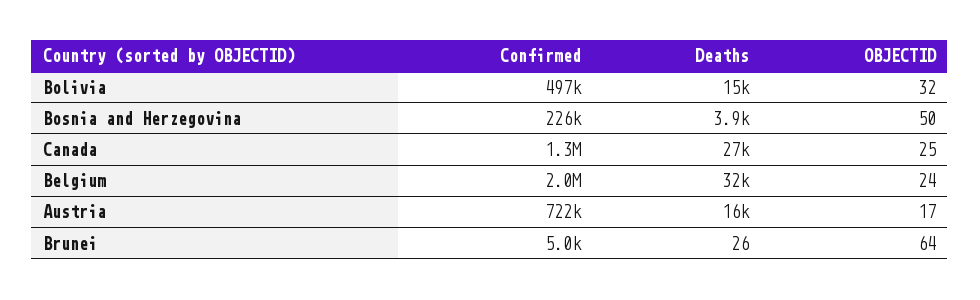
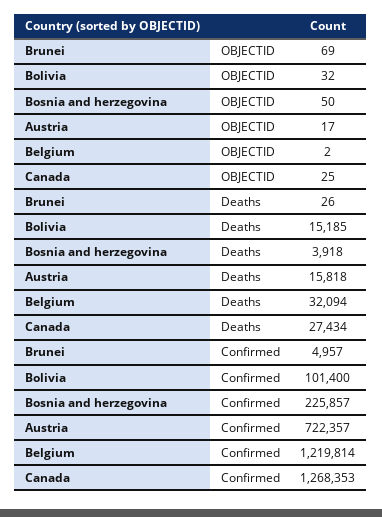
  {
    "Confirmed": {
-     "Bolivia": 497000,
+     "Bolivia": 101400,
      "Bosnia and Herzegovina": 225857,
      "Canada": 1268353,
-     "Belgium": 2000000,
+     "Belgium": 1219814,
      "Austria": 722357,
      "Brunei": 4957
    },
    "Deaths": {
      "Bolivia": 15185,
      "Bosnia and Herzegovina": 3918,
      "Canada": 27434,
      "Belgium": 32094,
      "Austria": 15818,
      "Brunei": 26
    },
    "OBJECTID": {
      "Bolivia": 32,
      "Bosnia and Herzegovina": 50,
      "Canada": 25,
-     "Belgium": 24,
+     "Belgium": 2,
      "Austria": 17,
-     "Brunei": 64
+     "Brunei": 69
    }
  }

